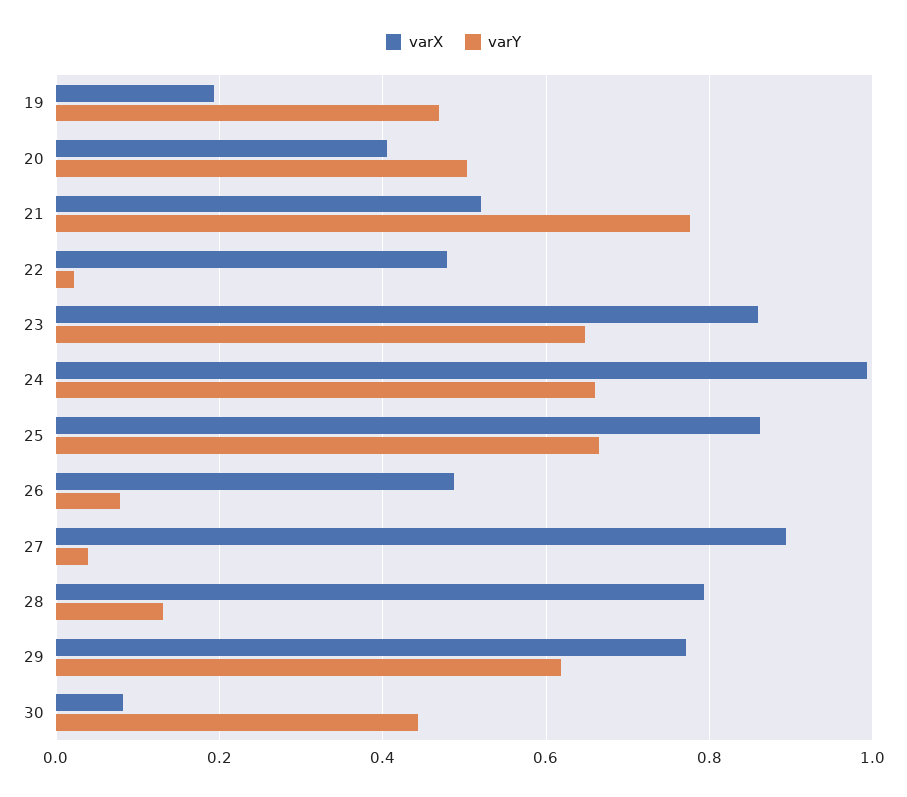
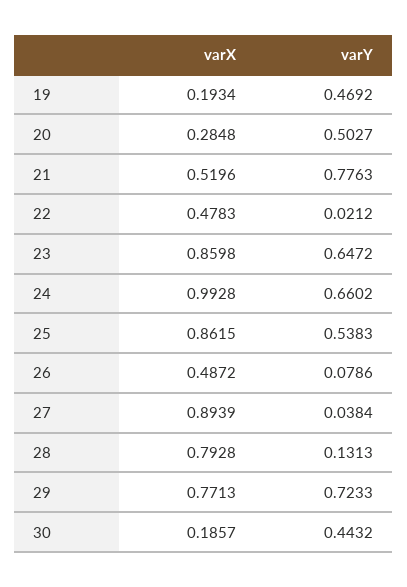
  {
    "varX": {
      "19": 0.1934,
-     "20": 0.4,
+     "20": 0.2848,
      "21": 0.5196,
      "22": 0.4783,
      "23": 0.8598,
      "24": 0.9928,
      "25": 0.8615,
      "26": 0.4872,
      "27": 0.8939,
      "28": 0.7928,
      "29": 0.7713,
-     "30": 0.08
+     "30": 0.1857
    },
    "varY": {
      "19": 0.4692,
      "20": 0.5027,
      "21": 0.7763,
      "22": 0.0212,
      "23": 0.6472,
      "24": 0.6602,
-     "25": 0.66,
+     "25": 0.5383,
      "26": 0.0786,
      "27": 0.0384,
      "28": 0.1313,
-     "29": 0.62,
+     "29": 0.7233,
      "30": 0.4432
    }
  }

